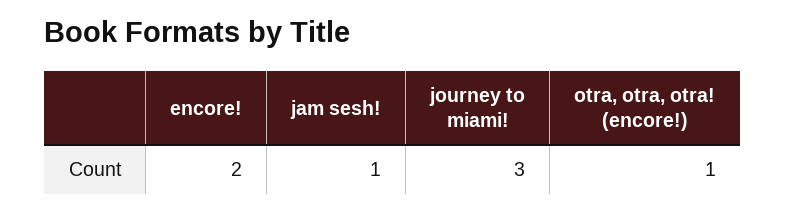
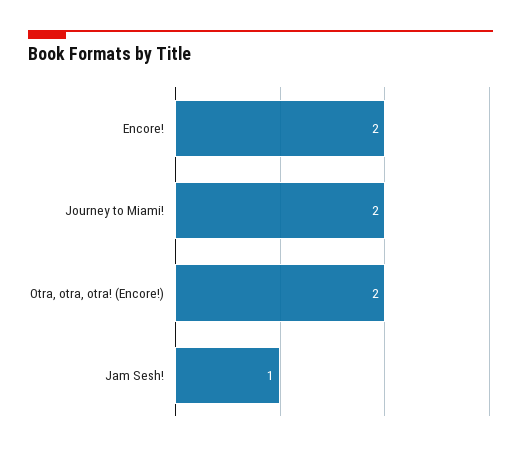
  {
    "encore!": 2,
    "jam sesh!": 1,
-   "journey to miami!": 3,
+   "journey to miami!": 2,
-   "otra, otra, otra! (encore!)": 1
+   "otra, otra, otra! (encore!)": 2
  }

